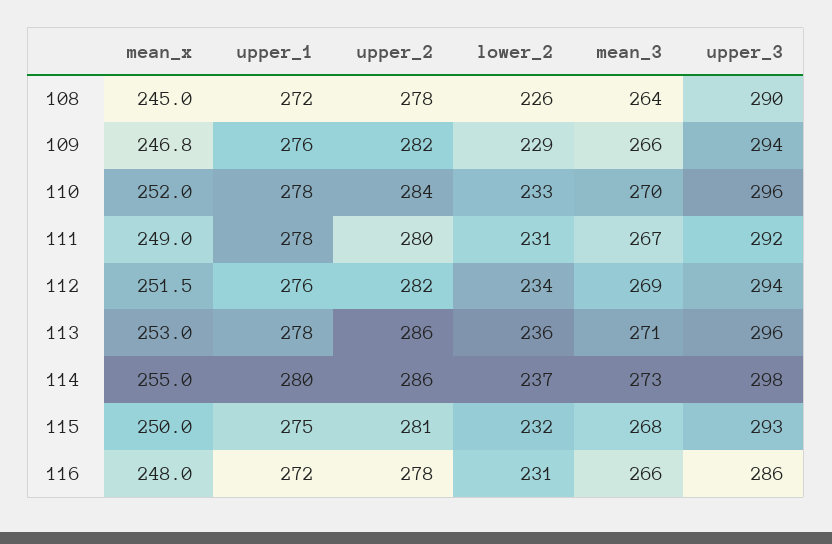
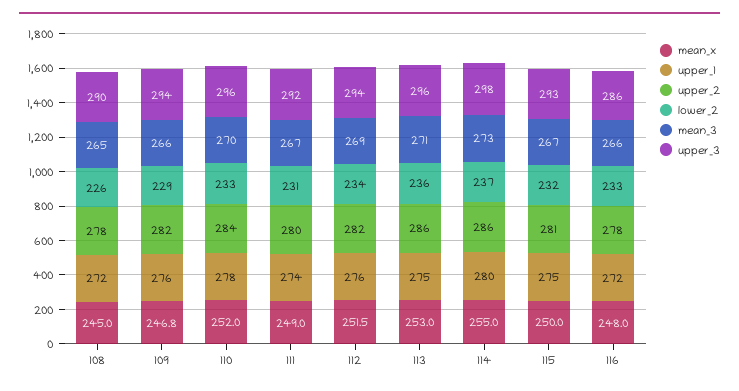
  {
    "mean_x": {
      "108": 245,
      "109": 246.8,
      "110": 252,
      "111": 249,
      "112": 251.5,
      "113": 253,
      "114": 255,
      "115": 250,
      "116": 248
    },
    "upper_1": {
      "108": 272,
      "109": 276,
      "110": 278,
-     "111": 278,
+     "111": 274,
      "112": 276,
-     "113": 278,
+     "113": 275,
      "114": 280,
      "115": 275,
      "116": 272
    },
    "upper_2": {
      "108": 278,
      "109": 282,
      "110": 284,
      "111": 280,
      "112": 282,
      "113": 286,
      "114": 286,
      "115": 281,
      "116": 278
    },
    "lower_2": {
      "108": 226,
      "109": 229,
      "110": 233,
      "111": 231,
      "112": 234,
      "113": 236,
      "114": 237,
      "115": 232,
-     "116": 231
+     "116": 233
    },
    "mean_3": {
-     "108": 264,
+     "108": 265,
      "109": 266,
      "110": 270,
      "111": 267,
      "112": 269,
      "113": 271,
      "114": 273,
-     "115": 268,
+     "115": 267,
      "116": 266
    },
    "upper_3": {
      "108": 290,
      "109": 294,
      "110": 296,
      "111": 292,
      "112": 294,
      "113": 296,
      "114": 298,
      "115": 293,
      "116": 286
    }
  }

